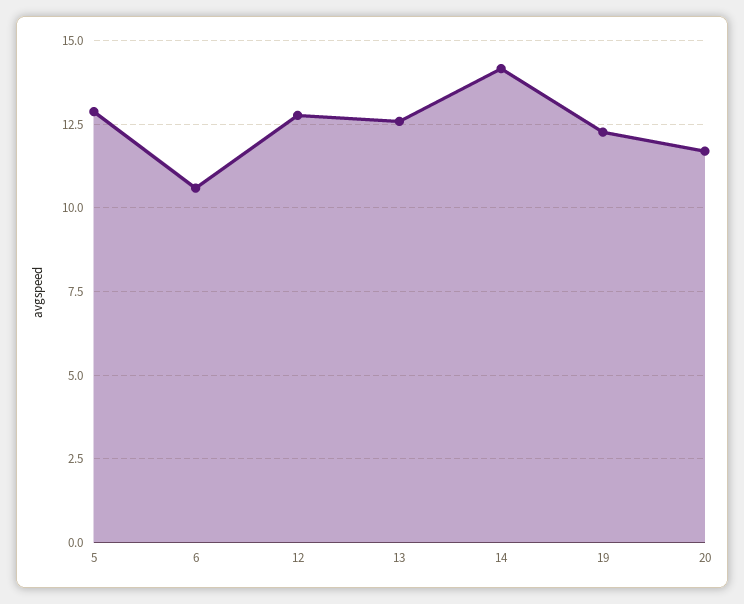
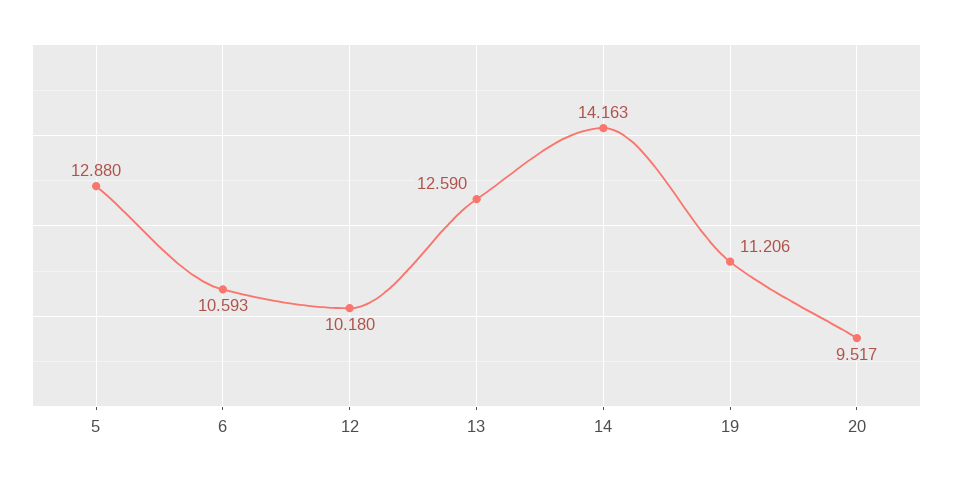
  {
    "5": 12.88,
    "6": 10.593,
-   "12": 12.75,
+   "12": 10.18,
    "13": 12.59,
    "14": 14.163,
-   "19": 12.25,
+   "19": 11.206,
-   "20": 11.75
+   "20": 9.517
  }

